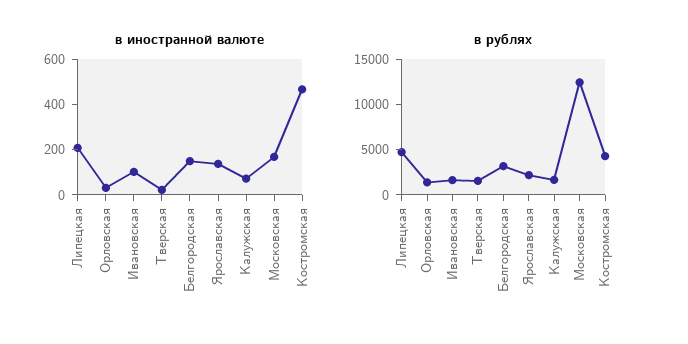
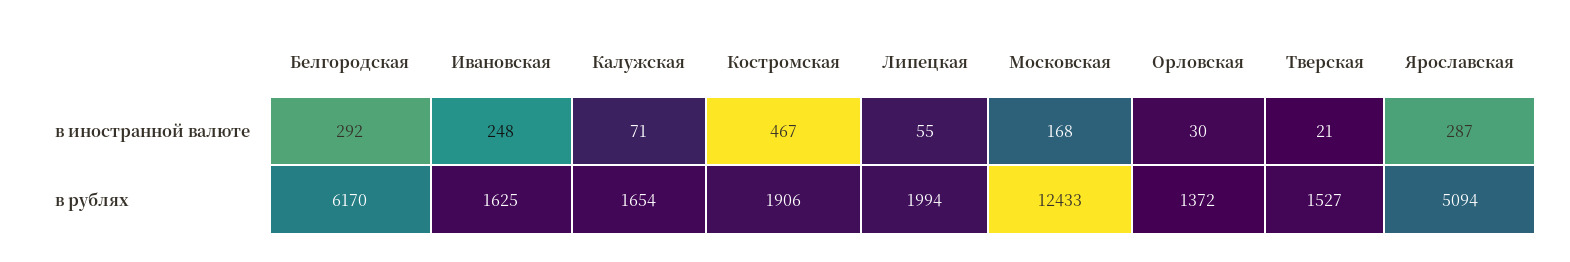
  {
    "в иностранной валюте": {
-     "Липецкая": 200,
+     "Липецкая": 55,
      "Орловская": 30,
-     "Ивановская": 100,
+     "Ивановская": 248,
      "Тверская": 21,
-     "Белгородская": 150,
+     "Белгородская": 292,
-     "Ярославская": 150,
+     "Ярославская": 287,
      "Калужская": 71,
      "Московская": 168,
      "Костромская": 467
    },
    "в рублях": {
-     "Липецкая": 5000,
+     "Липецкая": 1994,
      "Орловская": 1372,
      "Ивановская": 1625,
      "Тверская": 1527,
-     "Белгородская": 3000,
+     "Белгородская": 6170,
-     "Ярославская": 2000,
+     "Ярославская": 5094,
      "Калужская": 1654,
      "Московская": 12433,
-     "Костромская": 4000
+     "Костромская": 1906
    }
  }

